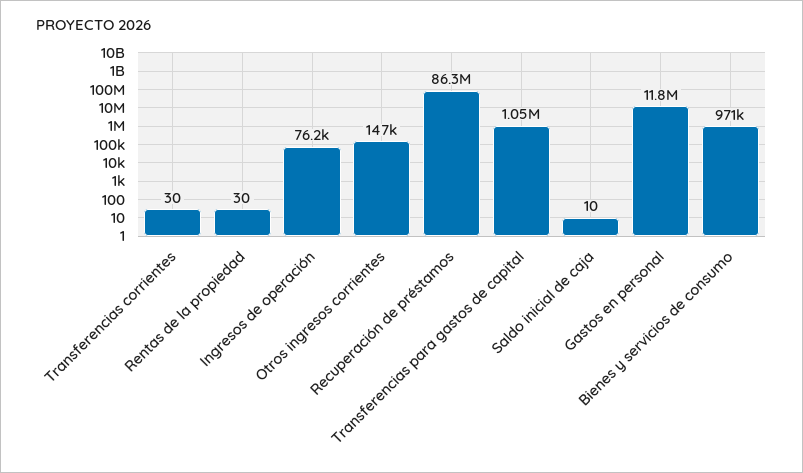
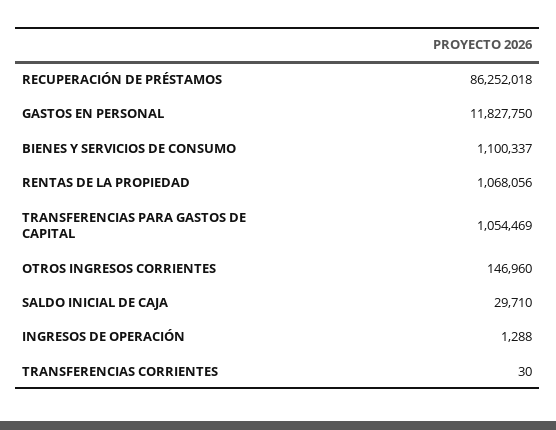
  {
    "Transferencias corrientes": 30,
-   "Rentas de la propiedad": 30,
+   "Rentas de la propiedad": 1068056,
-   "Ingresos de operación": 76200,
+   "Ingresos de operación": 1288,
    "Otros ingresos corrientes": 146960,
    "Recuperación de préstamos": 86252018,
    "Transferencias para gastos de capital": 1054469,
-   "Saldo inicial de caja": 10,
+   "Saldo inicial de caja": 29710,
    "Gastos en personal": 11827750,
-   "Bienes y servicios de consumo": 971000
+   "Bienes y servicios de consumo": 1100337
  }

